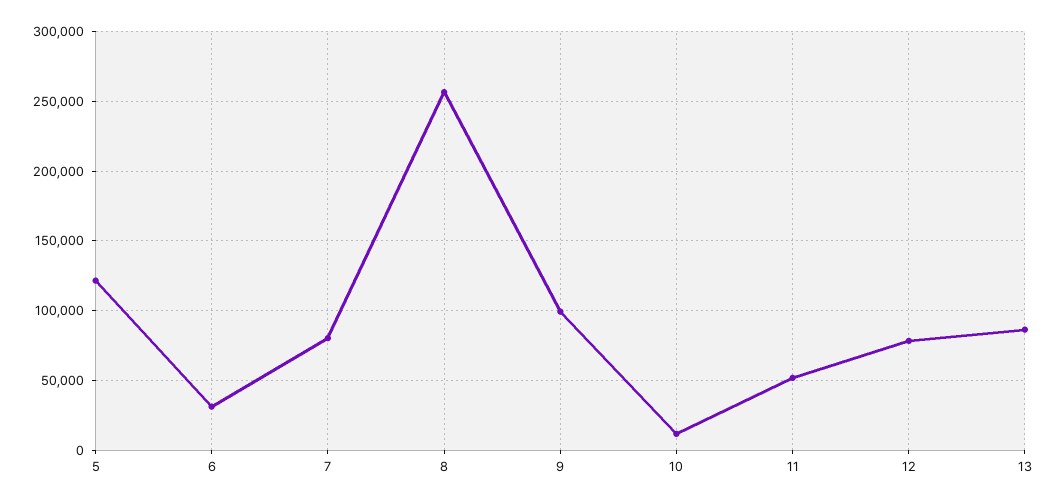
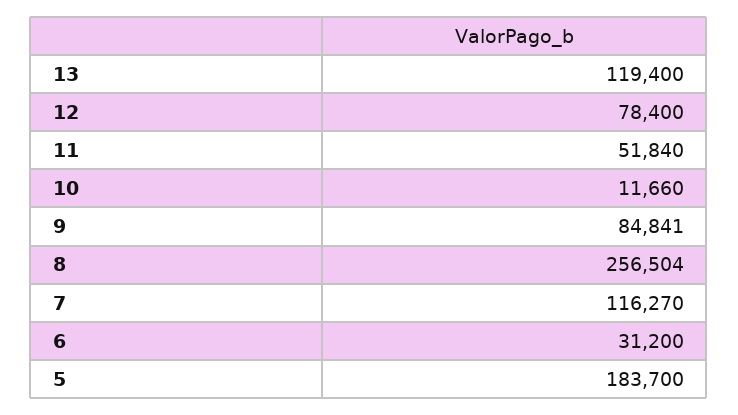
  {
-   "5": 120000,
+   "5": 183700,
    "6": 31200,
-   "7": 80000,
+   "7": 116270,
    "8": 256504,
-   "9": 100000,
+   "9": 84841,
    "10": 11660,
    "11": 51840,
    "12": 78400,
-   "13": 85000
+   "13": 119400
  }

